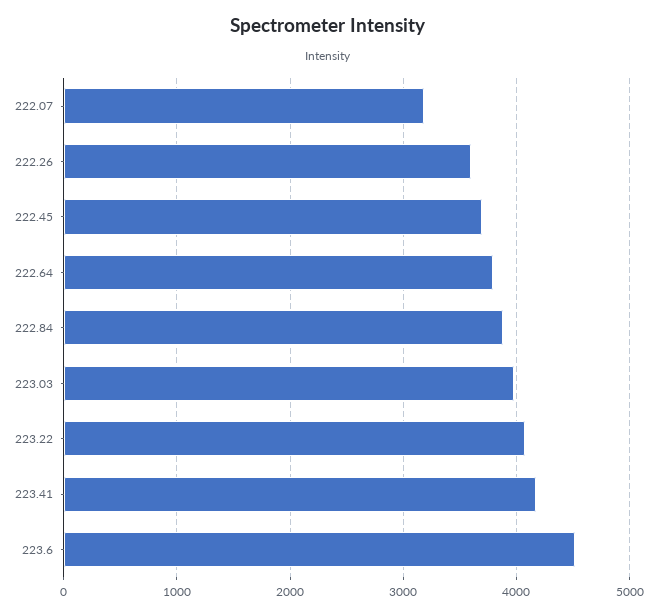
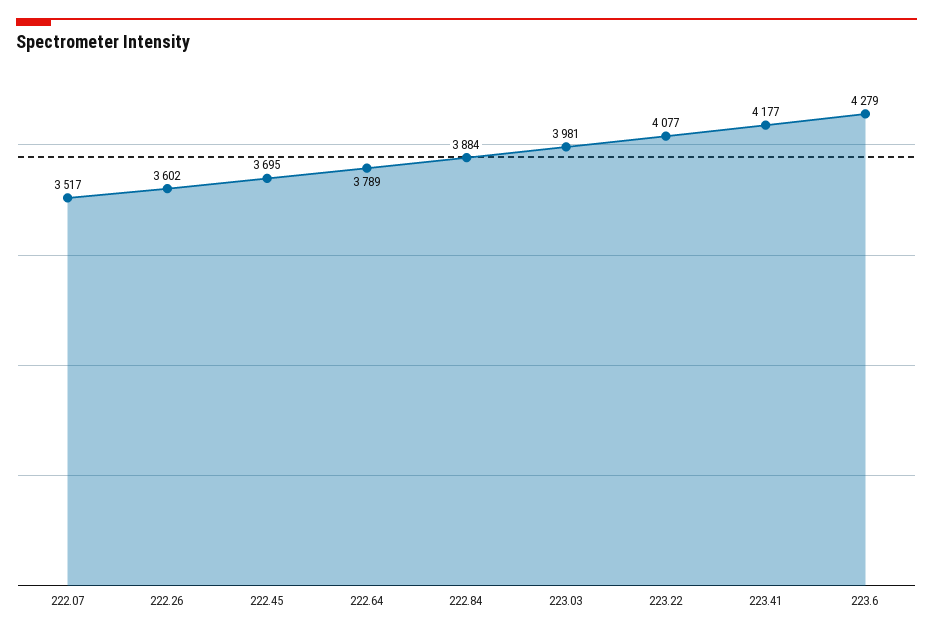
  {
-   "222.07": 3200,
+   "222.07": 3517,
    "222.26": 3602,
    "222.45": 3695,
    "222.64": 3789,
    "222.84": 3884,
    "223.03": 3981,
    "223.22": 4077,
    "223.41": 4177,
-   "223.6": 4500
+   "223.6": 4279
  }

